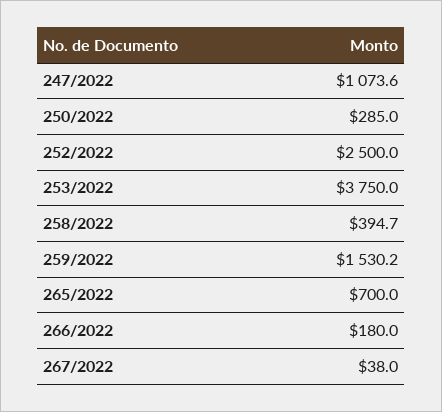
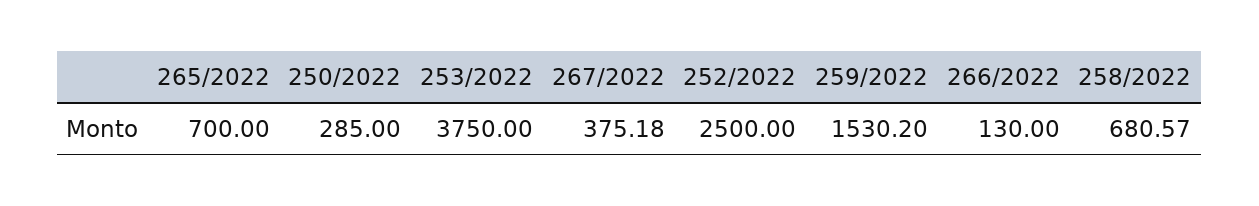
  {
-   "247/2022": 1073.6,
    "250/2022": 285,
    "252/2022": 2500,
    "253/2022": 3750,
-   "258/2022": 394.7,
+   "258/2022": 680.57,
    "259/2022": 1530.2,
    "265/2022": 700,
-   "266/2022": 180,
+   "266/2022": 130,
-   "267/2022": 38
+   "267/2022": 375.18
  }

